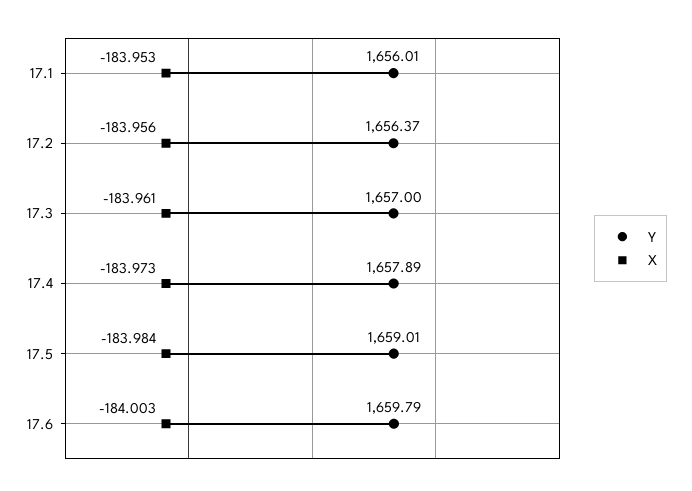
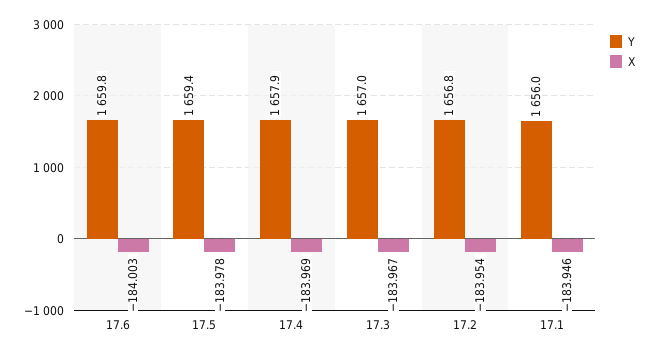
  {
    "Y": {
      "17.1": 1656.01,
-     "17.2": 1656.37,
+     "17.2": 1656.8,
      "17.3": 1657,
      "17.4": 1657.89,
-     "17.5": 1659.01,
+     "17.5": 1659.4,
      "17.6": 1659.79
    },
    "X": {
-     "17.1": -183.953,
+     "17.1": -183.946,
-     "17.2": -183.956,
+     "17.2": -183.954,
-     "17.3": -183.961,
+     "17.3": -183.967,
-     "17.4": -183.973,
+     "17.4": -183.969,
-     "17.5": -183.984,
+     "17.5": -183.978,
      "17.6": -184.003
    }
  }

